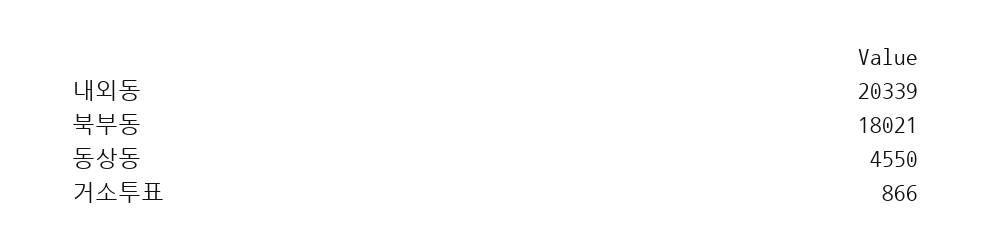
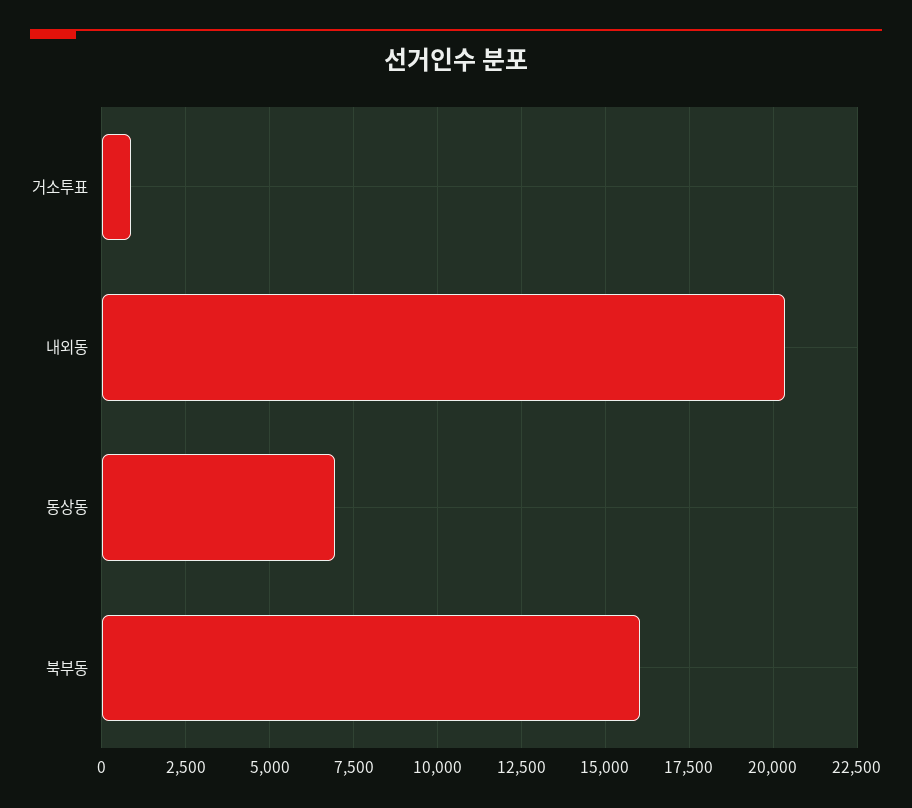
  {
    "내외동": 20339,
-   "북부동": 18021,
+   "북부동": 16000,
-   "동상동": 4550,
+   "동상동": 7000,
    "거소투표": 866
  }

